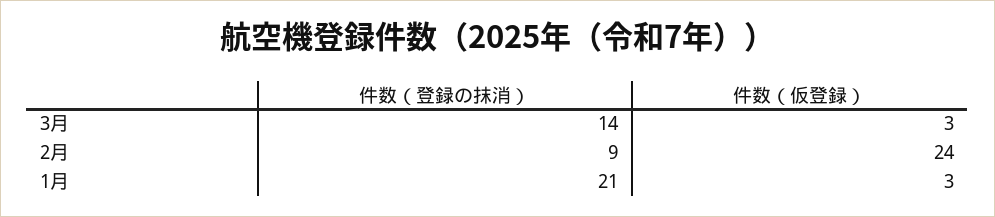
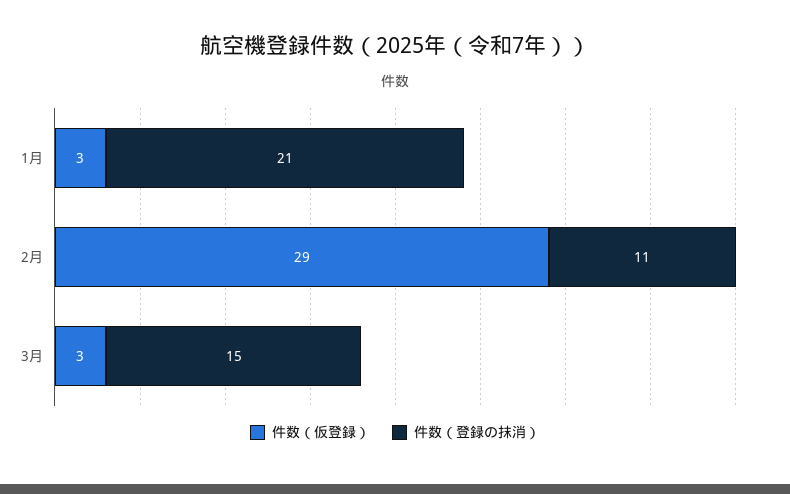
  {
    "件数（登録の抹消）": {
-     "3月": 14,
+     "3月": 15,
-     "2月": 9,
+     "2月": 11,
      "1月": 21
    },
    "件数（仮登録）": {
      "3月": 3,
-     "2月": 24,
+     "2月": 29,
      "1月": 3
    }
  }

